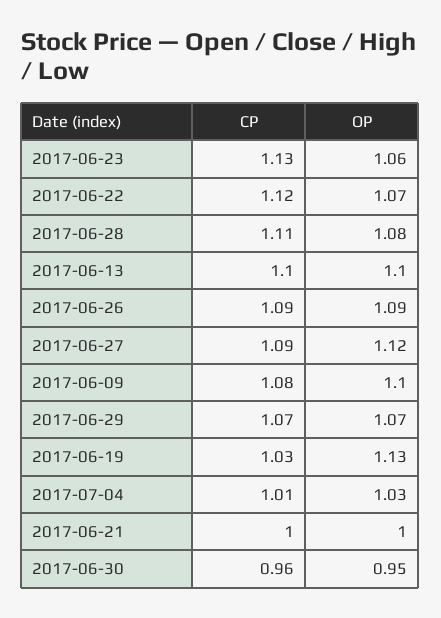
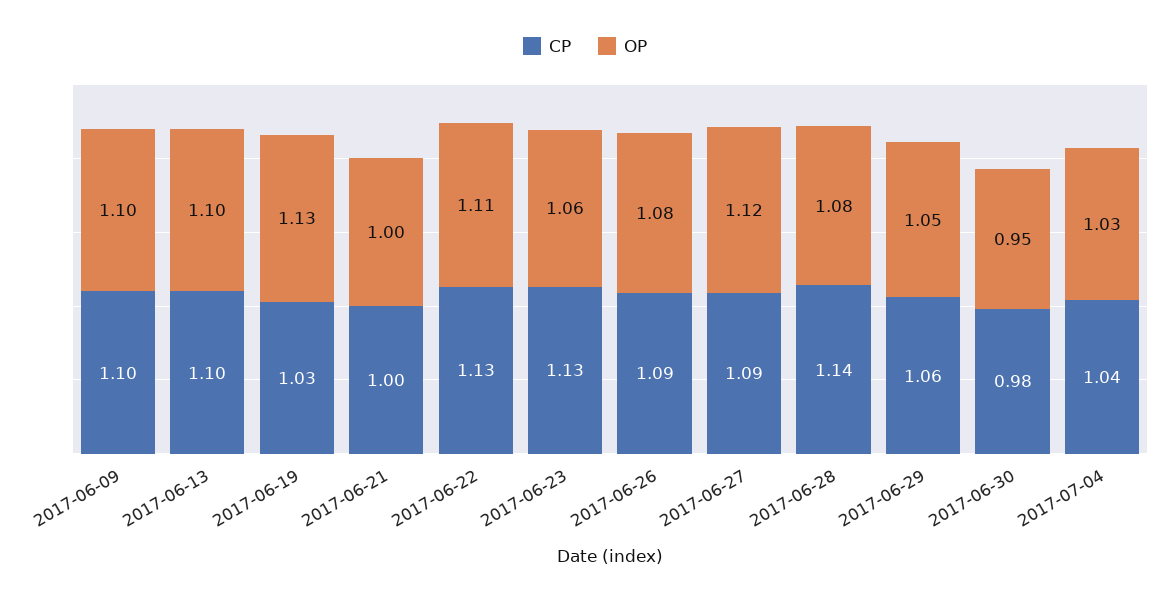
  {
    "CP": {
      "2017-06-23": 1.13,
-     "2017-06-22": 1.12,
+     "2017-06-22": 1.13,
-     "2017-06-28": 1.11,
+     "2017-06-28": 1.14,
      "2017-06-13": 1.1,
      "2017-06-26": 1.09,
      "2017-06-27": 1.09,
-     "2017-06-09": 1.08,
+     "2017-06-09": 1.1,
-     "2017-06-29": 1.07,
+     "2017-06-29": 1.06,
      "2017-06-19": 1.03,
-     "2017-07-04": 1.01,
+     "2017-07-04": 1.04,
      "2017-06-21": 1,
-     "2017-06-30": 0.96
+     "2017-06-30": 0.98
    },
    "OP": {
      "2017-06-23": 1.06,
-     "2017-06-22": 1.07,
+     "2017-06-22": 1.11,
      "2017-06-28": 1.08,
      "2017-06-13": 1.1,
-     "2017-06-26": 1.09,
+     "2017-06-26": 1.08,
      "2017-06-27": 1.12,
      "2017-06-09": 1.1,
-     "2017-06-29": 1.07,
+     "2017-06-29": 1.05,
      "2017-06-19": 1.13,
      "2017-07-04": 1.03,
      "2017-06-21": 1,
      "2017-06-30": 0.95
    }
  }

